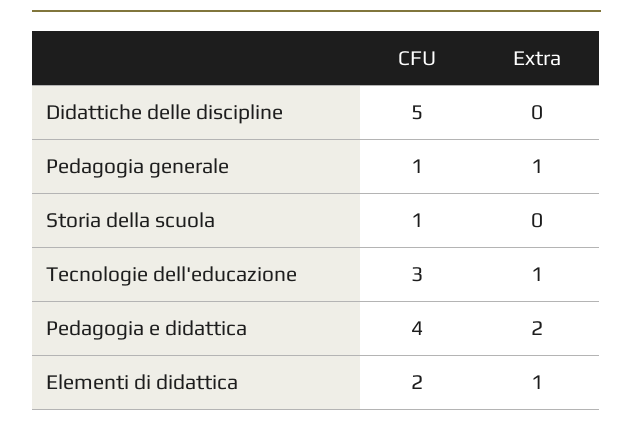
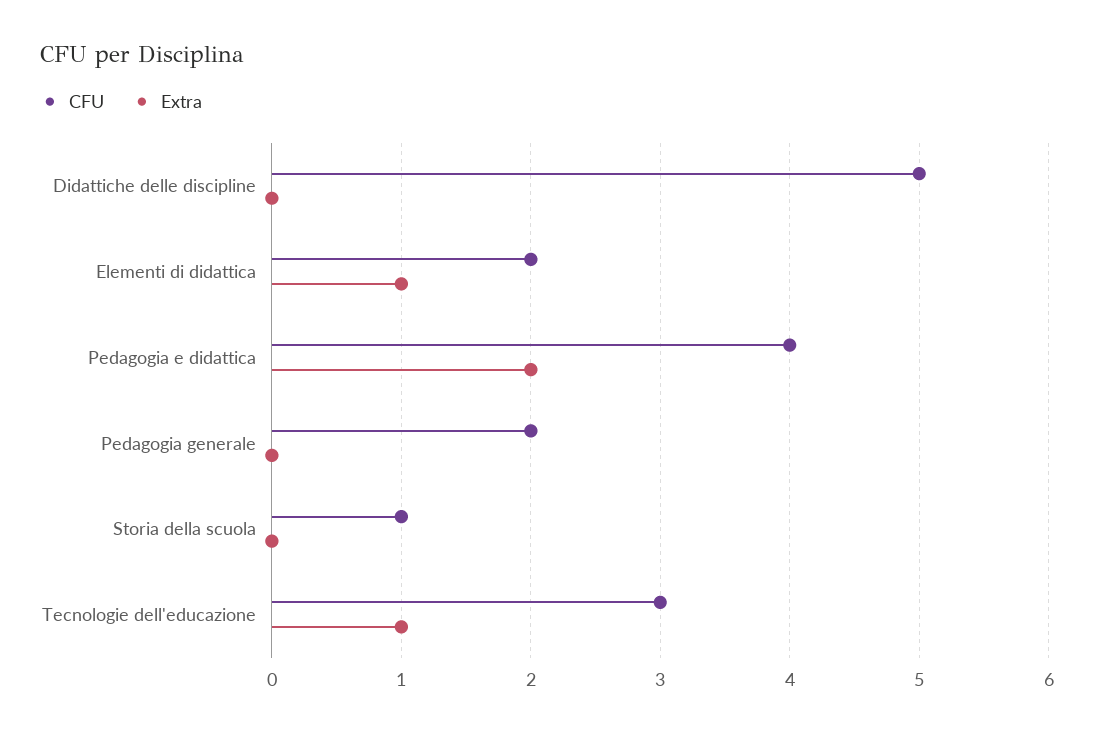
  {
    "CFU": {
      "Didattiche delle discipline": 5,
-     "Pedagogia generale": 1,
+     "Pedagogia generale": 2,
      "Storia della scuola": 1,
      "Tecnologie dell'educazione": 3,
      "Pedagogia e didattica": 4,
      "Elementi di didattica": 2
    },
    "Extra": {
      "Didattiche delle discipline": 0,
-     "Pedagogia generale": 1,
+     "Pedagogia generale": 0,
      "Storia della scuola": 0,
      "Tecnologie dell'educazione": 1,
      "Pedagogia e didattica": 2,
      "Elementi di didattica": 1
    }
  }

